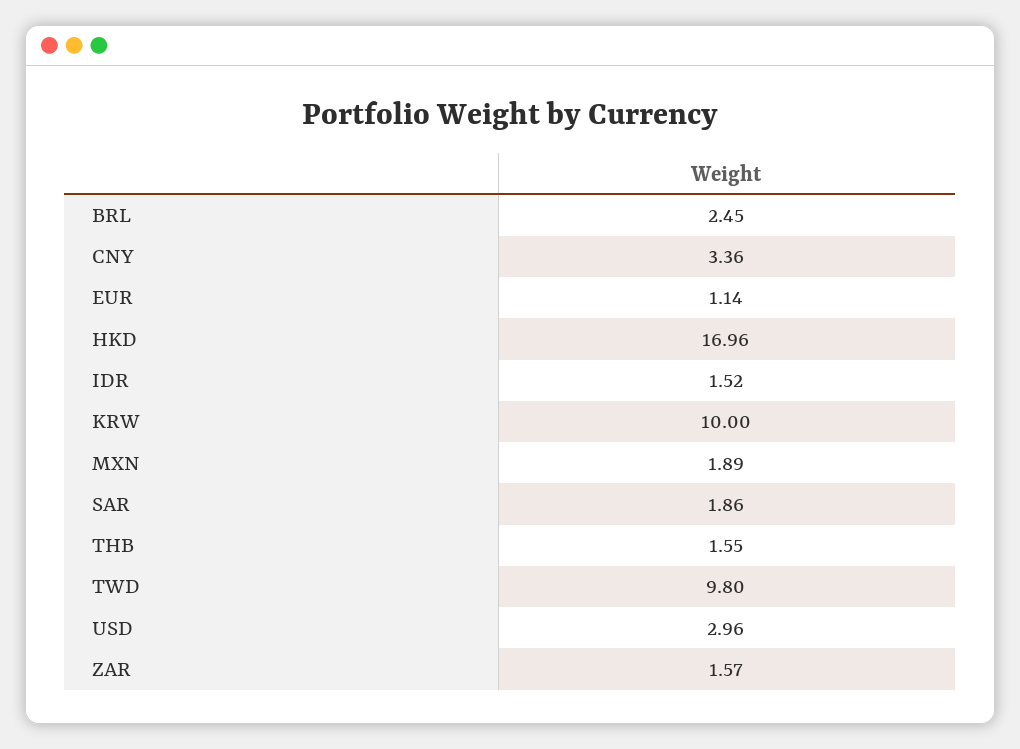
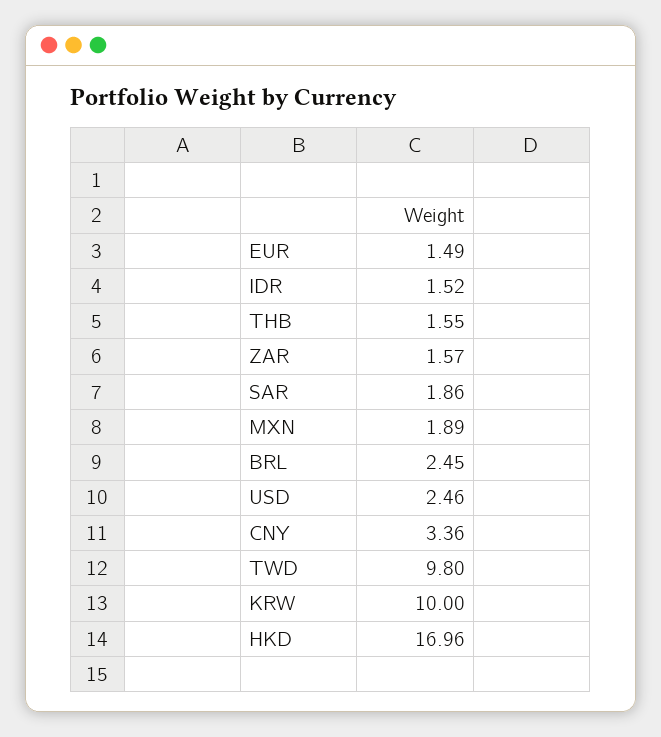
  {
    "BRL": 2.45,
    "CNY": 3.36,
-   "EUR": 1.14,
+   "EUR": 1.49,
    "HKD": 16.96,
    "IDR": 1.52,
    "KRW": 10,
    "MXN": 1.89,
    "SAR": 1.86,
    "THB": 1.55,
    "TWD": 9.8,
-   "USD": 2.96,
+   "USD": 2.46,
    "ZAR": 1.57
  }

